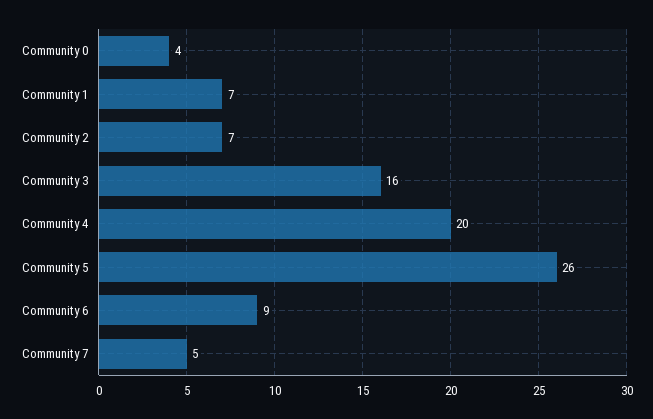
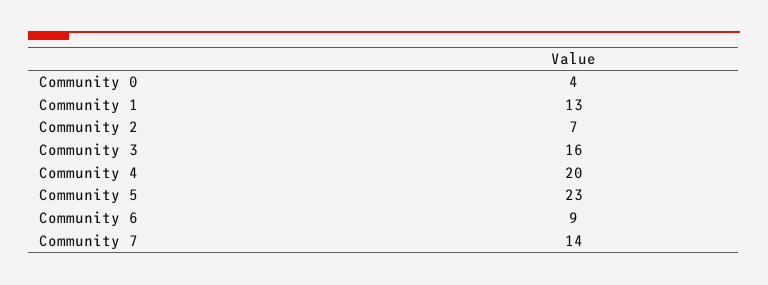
  {
    "Community 0": 4,
-   "Community 1": 7,
+   "Community 1": 13,
    "Community 2": 7,
    "Community 3": 16,
    "Community 4": 20,
-   "Community 5": 26,
+   "Community 5": 23,
    "Community 6": 9,
-   "Community 7": 5
+   "Community 7": 14
  }

